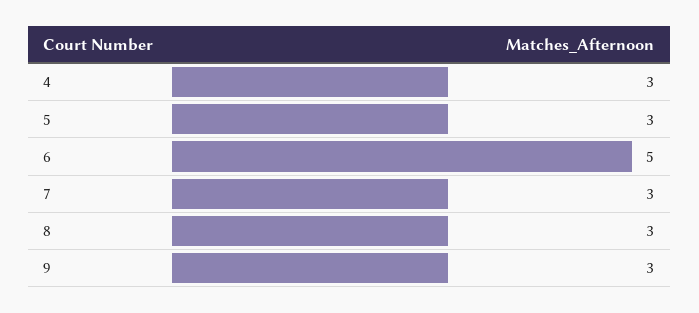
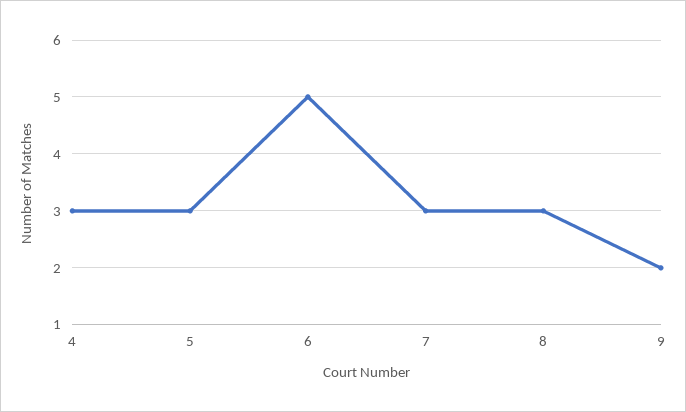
  {
    "4": 3,
    "5": 3,
    "6": 5,
    "7": 3,
    "8": 3,
-   "9": 3
+   "9": 2
  }

